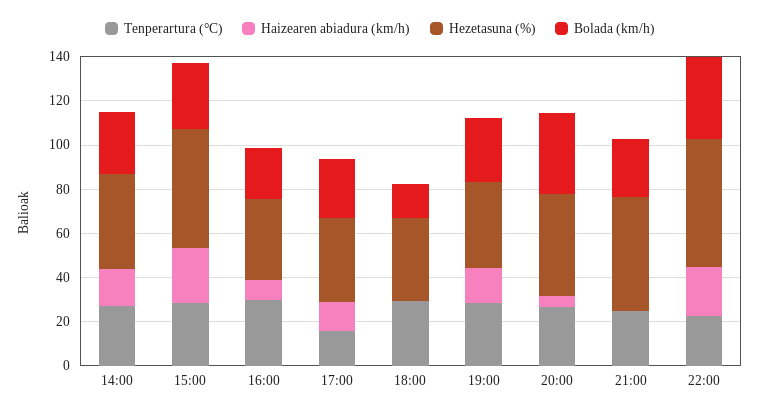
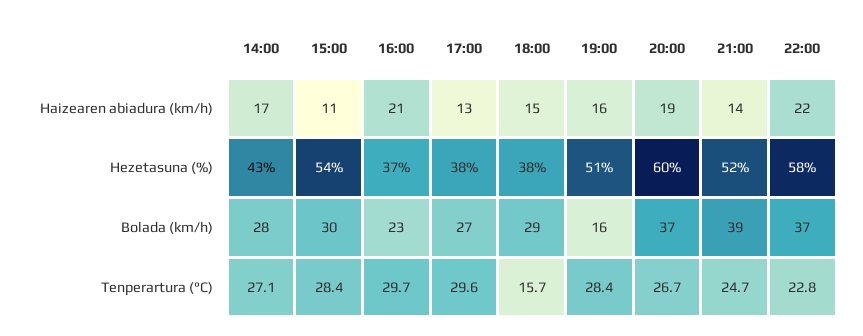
  {
    "Tenperartura (°C)": {
      "14:00": 27.1,
      "15:00": 28.4,
      "16:00": 29.7,
-     "17:00": 15,
+     "17:00": 29.6,
-     "18:00": 30,
+     "18:00": 15.7,
      "19:00": 28.4,
      "20:00": 26.7,
      "21:00": 24.7,
      "22:00": 22.8
    },
    "Haizearen abiadura (km/h)": {
      "14:00": 17,
-     "15:00": 25,
+     "15:00": 11,
-     "16:00": 10,
+     "16:00": 21,
      "17:00": 13,
-     "18:00": 0,
+     "18:00": 15,
      "19:00": 16,
-     "20:00": 5,
+     "20:00": 19,
-     "21:00": 0,
+     "21:00": 14,
      "22:00": 22
    },
    "Hezetasuna (%)": {
      "14:00": 43,
      "15:00": 54,
      "16:00": 37,
      "17:00": 38,
      "18:00": 38,
-     "19:00": 40,
+     "19:00": 51,
-     "20:00": 45,
+     "20:00": 60,
      "21:00": 52,
      "22:00": 58
    },
    "Bolada (km/h)": {
      "14:00": 28,
      "15:00": 30,
      "16:00": 23,
      "17:00": 27,
-     "18:00": 15,
+     "18:00": 29,
-     "19:00": 30,
+     "19:00": 16,
      "20:00": 37,
-     "21:00": 25,
+     "21:00": 39,
      "22:00": 37
    }
  }

